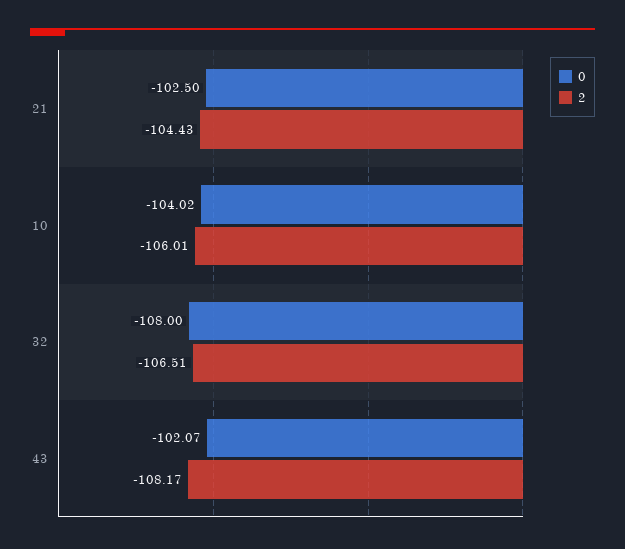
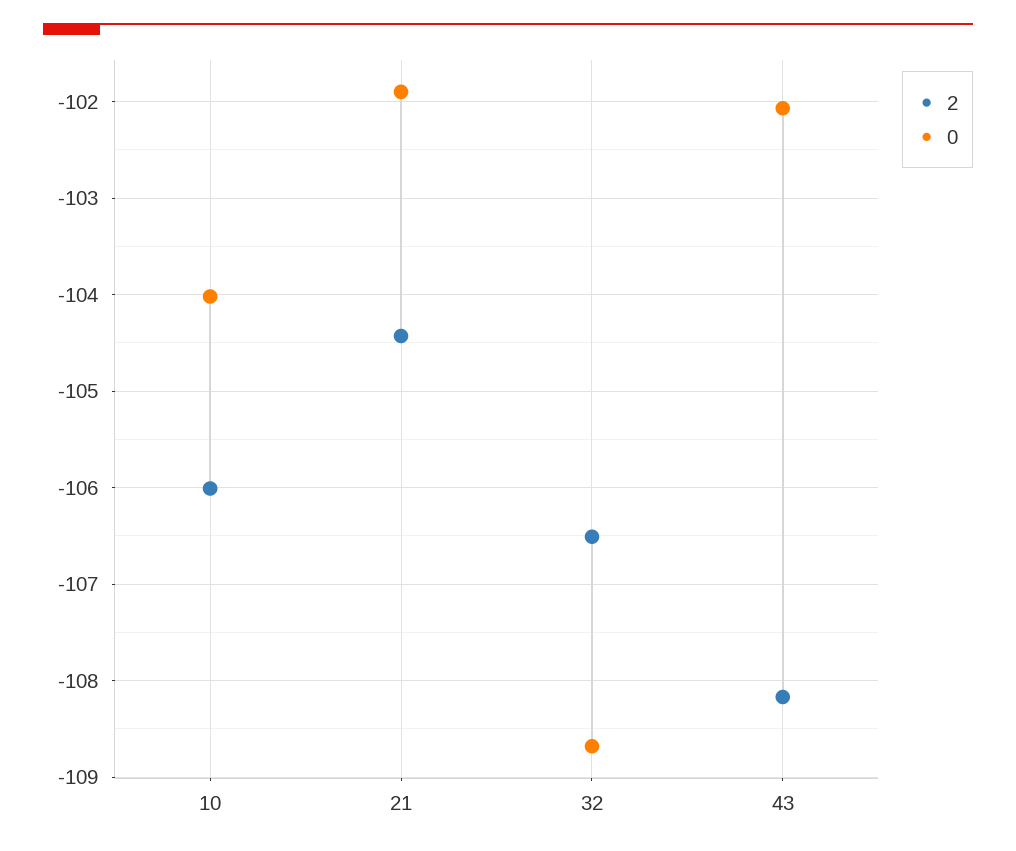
  {
    "0": {
-     "21": -102.5,
+     "21": -101.9,
      "10": -104.02,
-     "32": -108,
+     "32": -108.7,
      "43": -102.07
    },
    "2": {
      "21": -104.43,
      "10": -106.01,
      "32": -106.51,
      "43": -108.17
    }
  }

